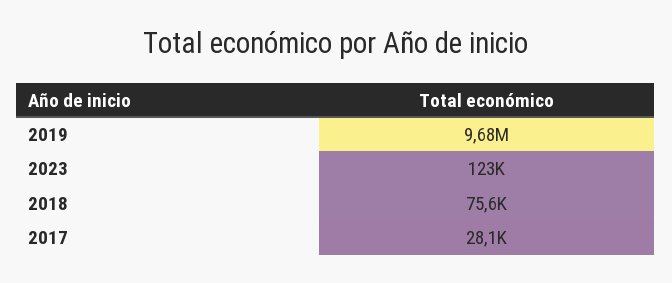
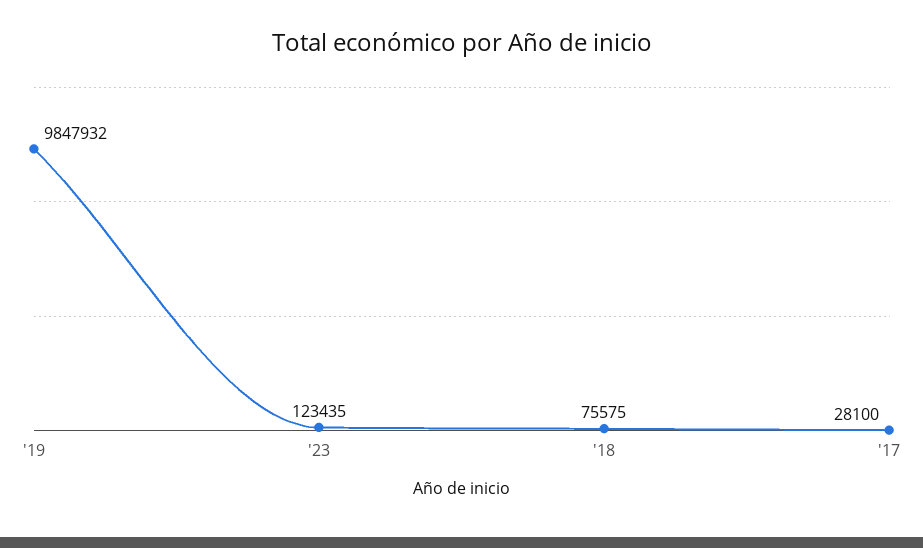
  {
-   "2019": 9680000,
+   "2019": 9847932,
    "2023": 123435,
    "2018": 75575,
    "2017": 28100
  }

